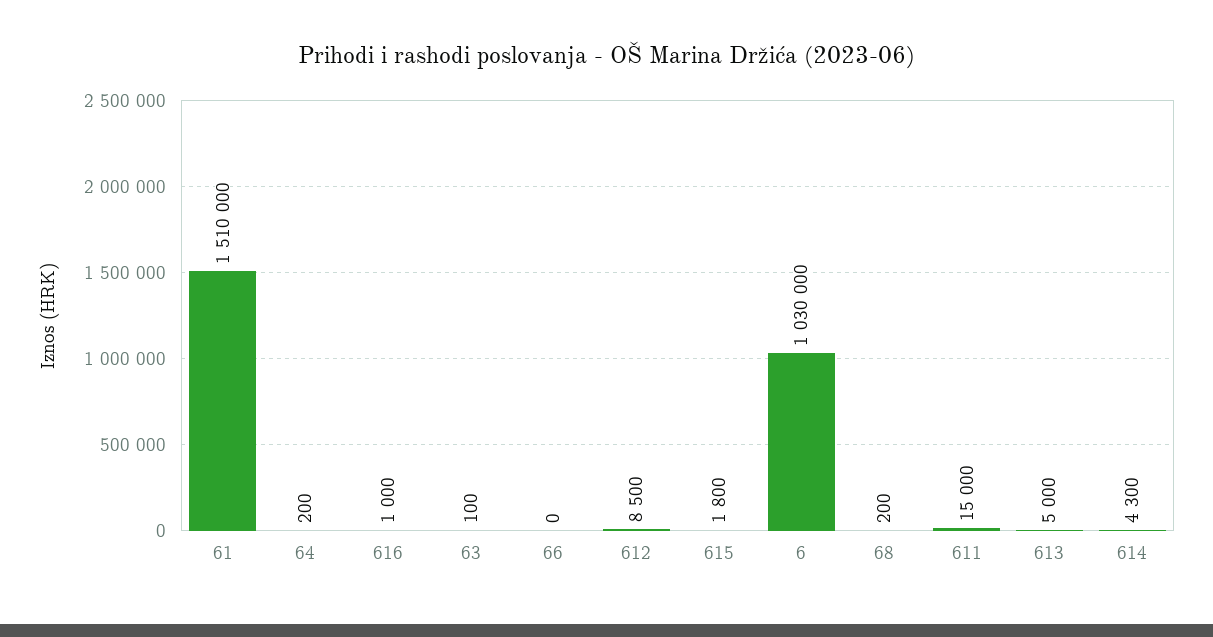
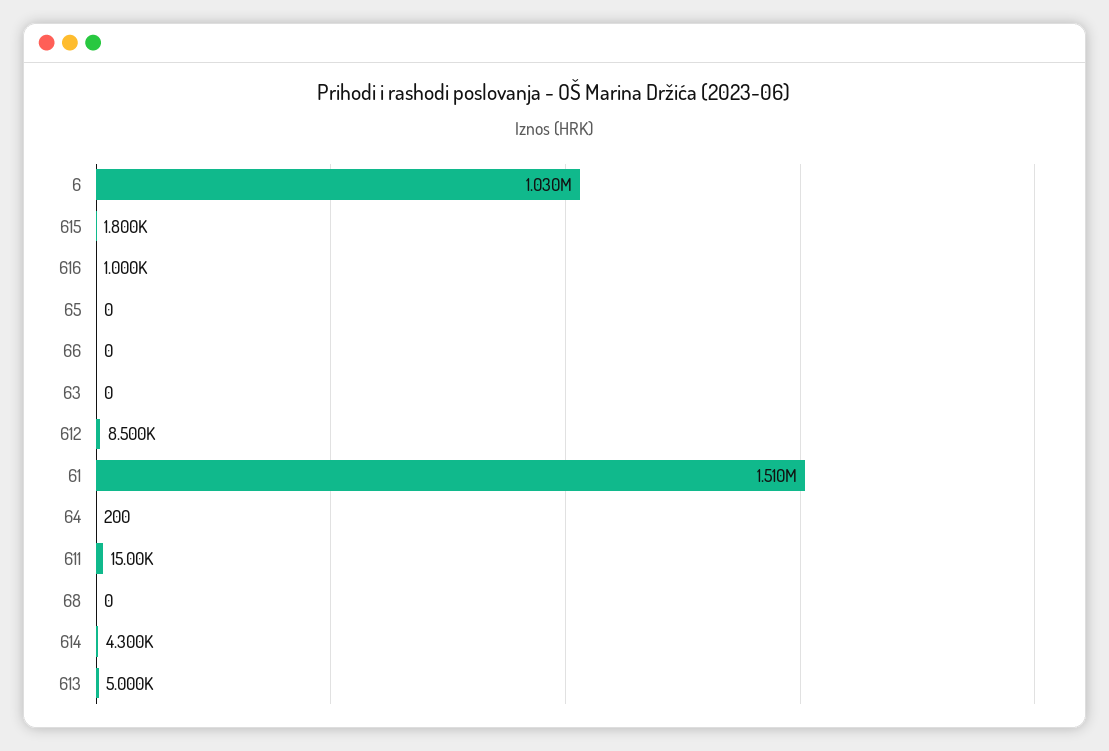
  {
    "61": 1510000,
    "64": 200,
    "616": 1000,
-   "63": 100,
+   "63": 0,
    "66": 0,
    "612": 8500,
    "615": 1800,
    "6": 1030000,
-   "68": 200,
+   "68": 0,
    "611": 15000,
    "613": 5000,
-   "614": 4300
+   "614": 4300,
+   "65": 0
  }

